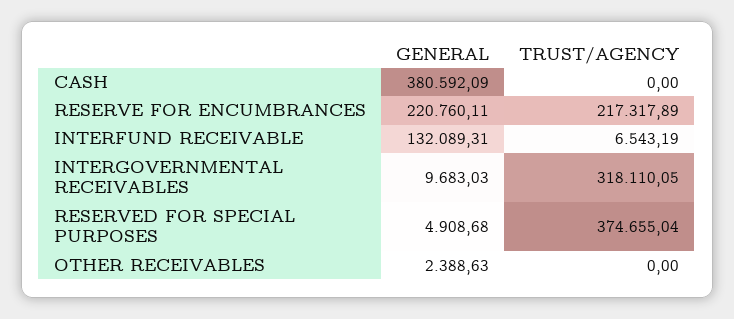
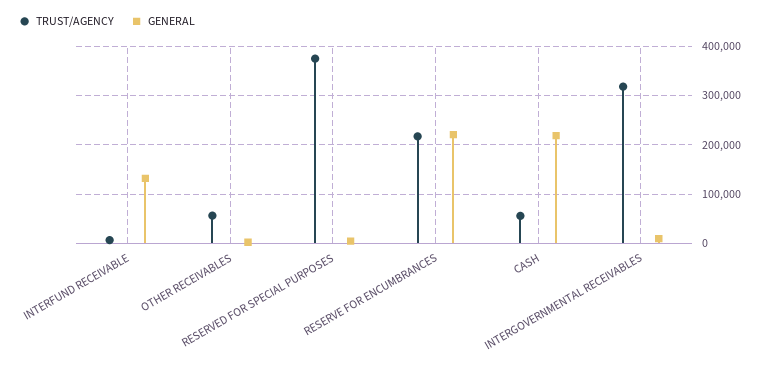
  {
    "GENERAL": {
-     "CASH": 380592.09,
+     "CASH": 220000,
      "RESERVE FOR ENCUMBRANCES": 220760.11,
      "INTERFUND RECEIVABLE": 132089.31,
      "INTERGOVERNMENTAL RECEIVABLES": 9683.03,
      "RESERVED FOR SPECIAL PURPOSES": 4908.68,
      "OTHER RECEIVABLES": 2388.63
    },
    "TRUST/AGENCY": {
-     "CASH": 0,
+     "CASH": 60000,
      "RESERVE FOR ENCUMBRANCES": 217317.89,
      "INTERFUND RECEIVABLE": 6543.19,
      "INTERGOVERNMENTAL RECEIVABLES": 318110.05,
      "RESERVED FOR SPECIAL PURPOSES": 374655.04,
-     "OTHER RECEIVABLES": 0
+     "OTHER RECEIVABLES": 60000
    }
  }

